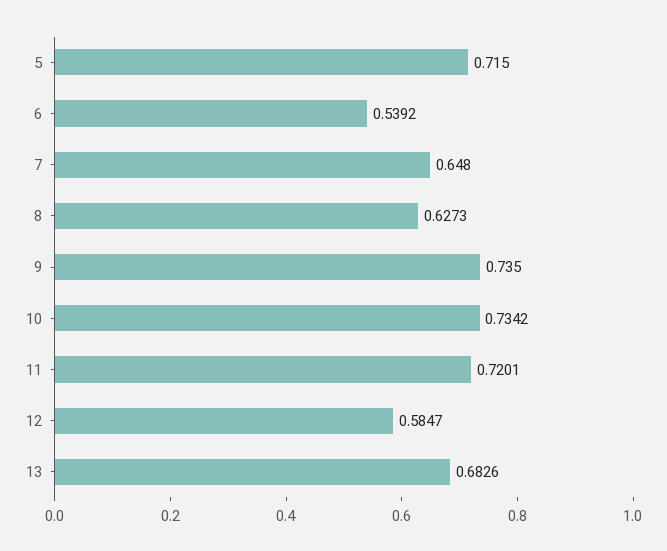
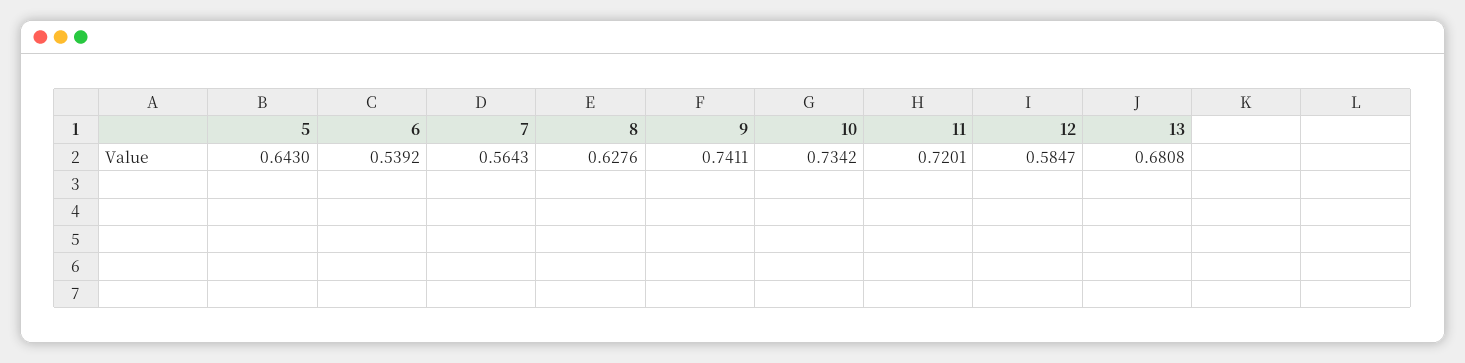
  {
-   "5": 0.715,
+   "5": 0.643,
    "6": 0.5392,
-   "7": 0.648,
+   "7": 0.5643,
-   "8": 0.6273,
+   "8": 0.6276,
-   "9": 0.735,
+   "9": 0.7411,
    "10": 0.7342,
    "11": 0.7201,
    "12": 0.5847,
-   "13": 0.6826
+   "13": 0.6808
  }

